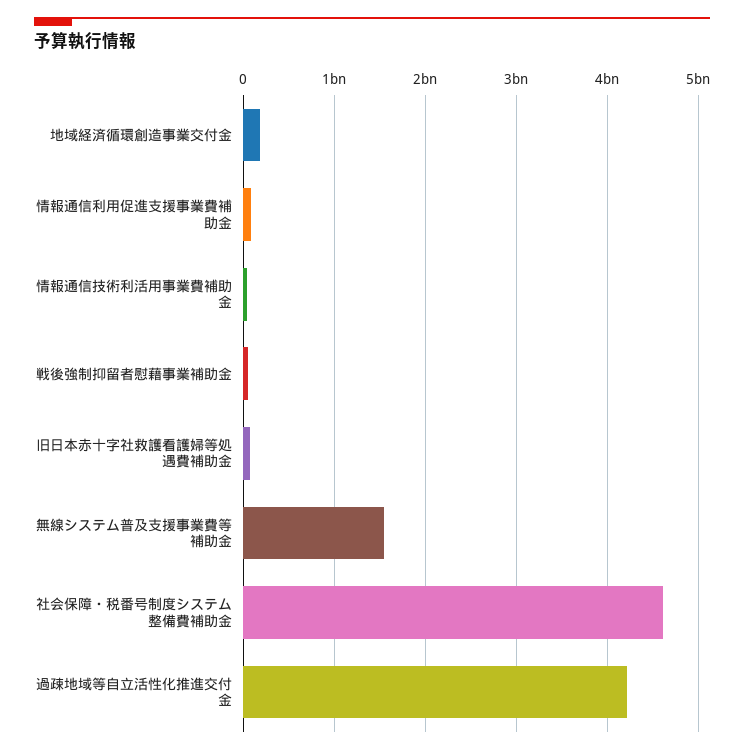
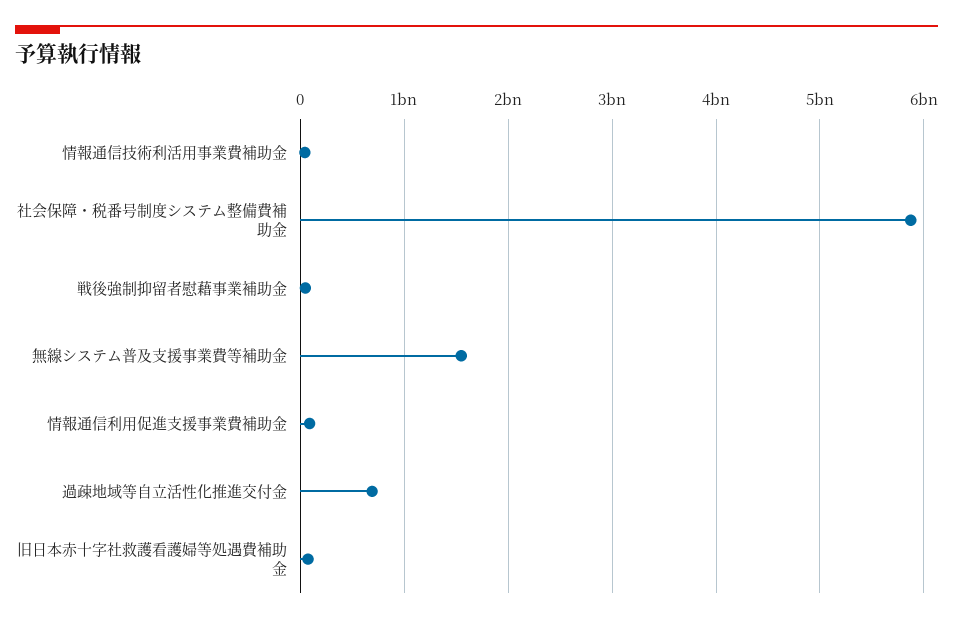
  {
-   "地域経済循環創造事業交付金": 200000000,
    "情報通信利用促進支援事業費補助金": 100000000,
    "情報通信技術利活用事業費補助金": 0,
    "戦後強制抑留者慰藉事業補助金": 0,
    "旧日本赤十字社救護看護婦等処遇費補助金": 100000000,
    "無線システム普及支援事業費等補助金": 1500000000,
-   "社会保障・税番号制度システム整備費補助金": 4600000000,
+   "社会保障・税番号制度システム整備費補助金": 5900000000,
-   "過疎地域等自立活性化推進交付金": 4200000000
+   "過疎地域等自立活性化推進交付金": 700000000
  }

